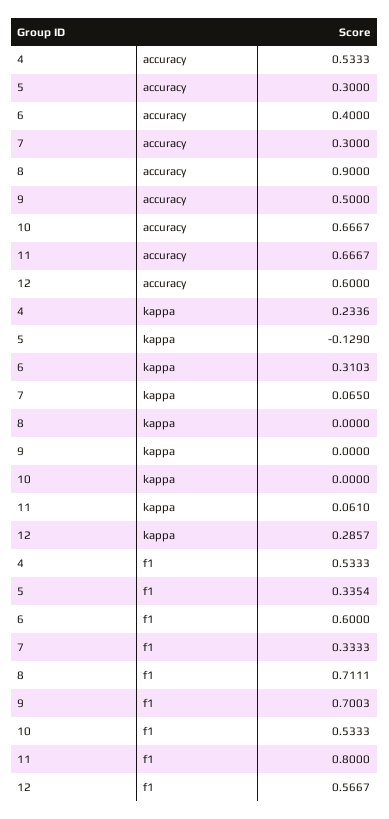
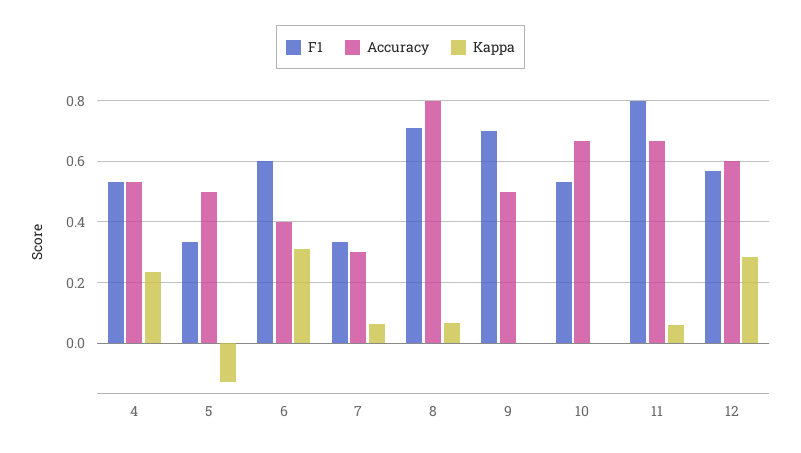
  {
    "accuracy": {
      "4": 0.5333,
-     "5": 0.3,
+     "5": 0.5,
      "6": 0.4,
      "7": 0.3,
-     "8": 0.9,
+     "8": 0.8,
      "9": 0.5,
      "10": 0.6667,
      "11": 0.6667,
      "12": 0.6
    },
    "kappa": {
      "4": 0.2336,
      "5": -0.129,
      "6": 0.3103,
      "7": 0.065,
-     "8": 0,
+     "8": 0.06,
      "9": 0,
      "10": 0,
      "11": 0.061,
      "12": 0.2857
    },
    "f1": {
      "4": 0.5333,
      "5": 0.3354,
      "6": 0.6,
      "7": 0.3333,
      "8": 0.7111,
      "9": 0.7003,
      "10": 0.5333,
      "11": 0.8,
      "12": 0.5667
    }
  }

